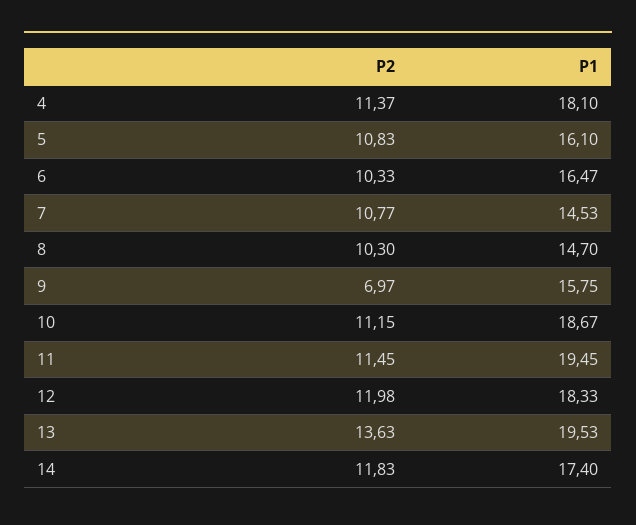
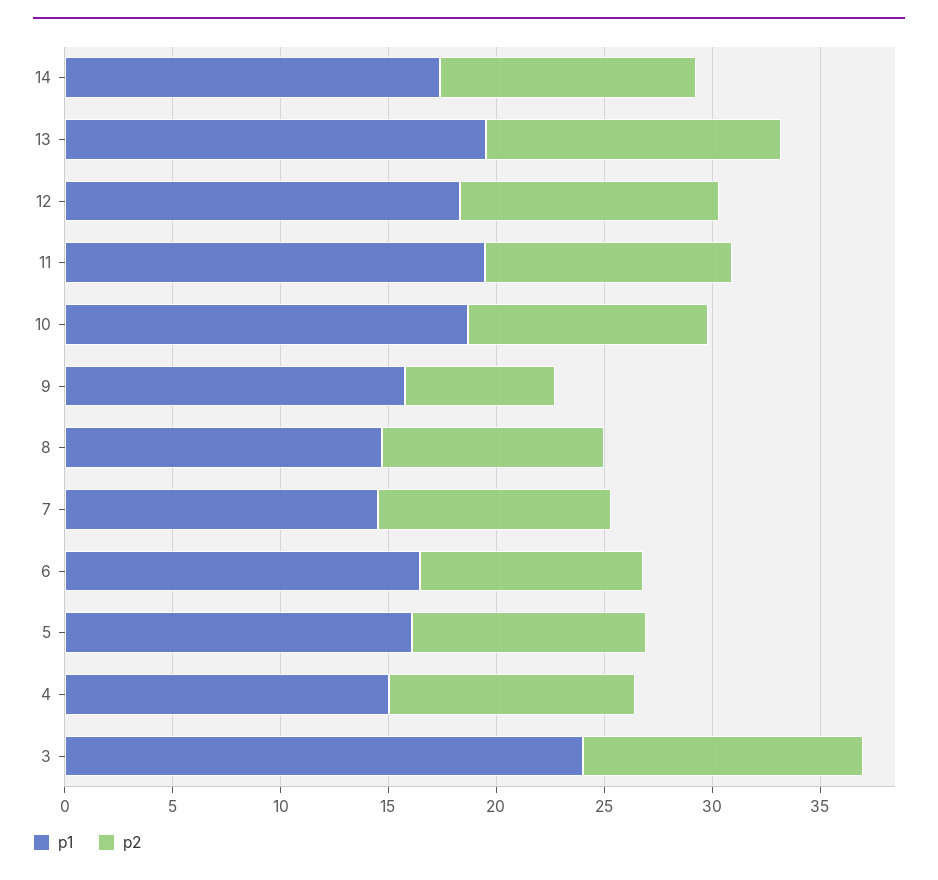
  {
    "P2": {
      "4": 11.37,
      "5": 10.83,
      "6": 10.33,
      "7": 10.77,
      "8": 10.3,
      "9": 6.97,
      "10": 11.15,
      "11": 11.45,
      "12": 11.98,
      "13": 13.63,
-     "14": 11.83
+     "14": 11.83,
+     "3": 13
    },
    "P1": {
-     "4": 18.1,
+     "4": 15,
      "5": 16.1,
      "6": 16.47,
      "7": 14.53,
      "8": 14.7,
      "9": 15.75,
      "10": 18.67,
      "11": 19.45,
      "12": 18.33,
      "13": 19.53,
-     "14": 17.4
+     "14": 17.4,
+     "3": 24
    }
  }

